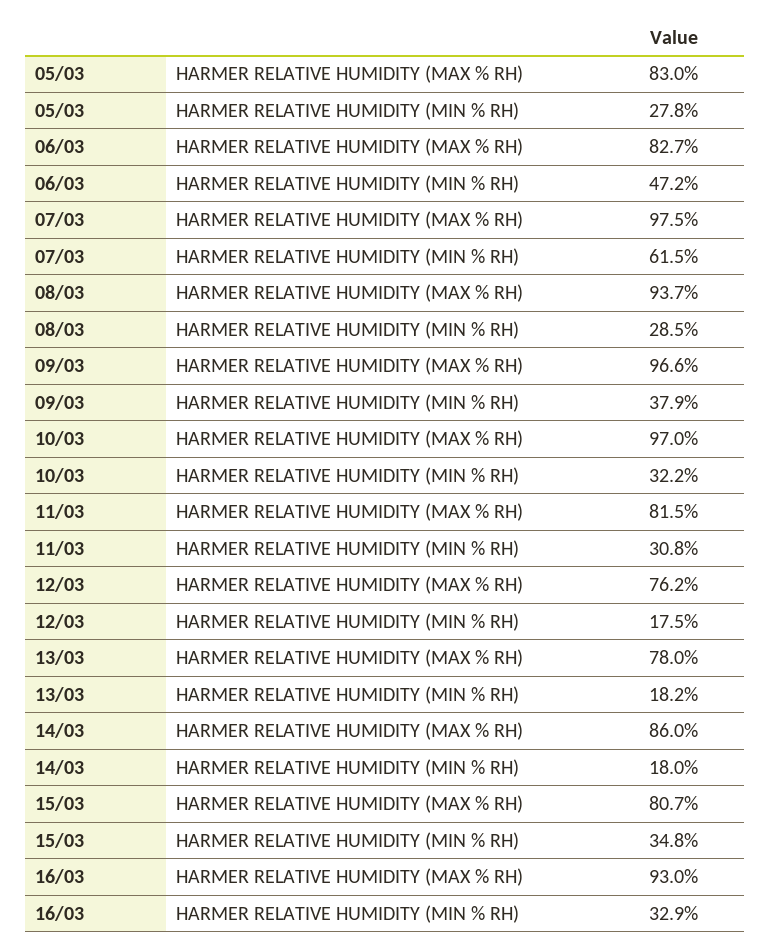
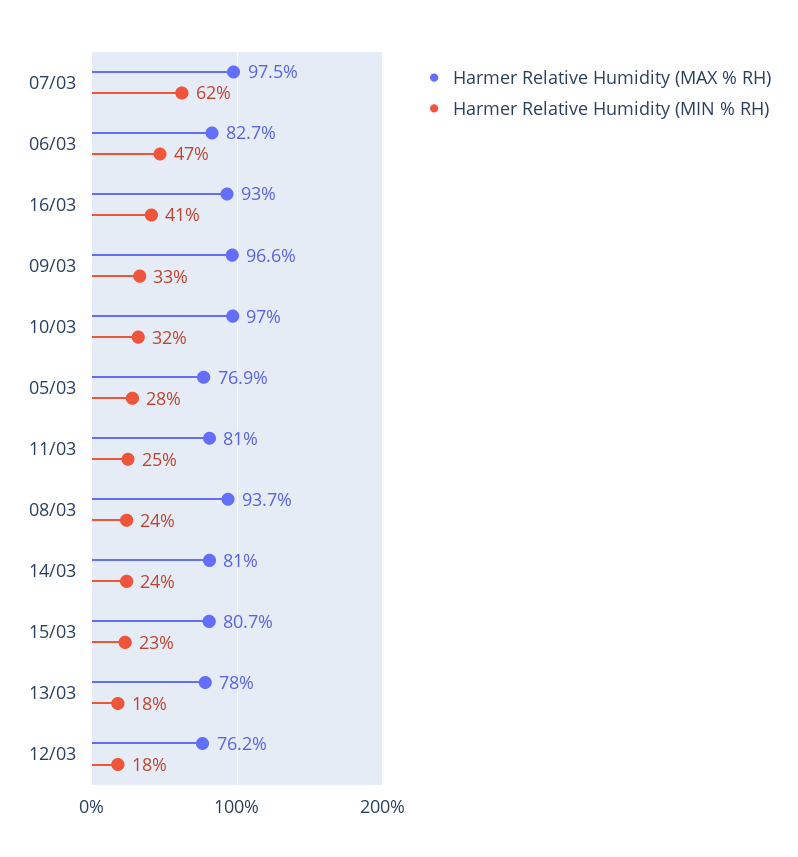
  {
    "HARMER RELATIVE HUMIDITY (MAX % RH)": {
-     "05/03": 83,
+     "05/03": 76.9,
      "06/03": 82.7,
      "07/03": 97.5,
      "08/03": 93.7,
      "09/03": 96.6,
      "10/03": 97,
-     "11/03": 81.5,
+     "11/03": 81,
      "12/03": 76.2,
      "13/03": 78,
-     "14/03": 86,
+     "14/03": 81,
      "15/03": 80.7,
      "16/03": 93
    },
    "HARMER RELATIVE HUMIDITY (MIN % RH)": {
      "05/03": 27.8,
      "06/03": 47.2,
      "07/03": 61.5,
-     "08/03": 28.5,
+     "08/03": 24,
-     "09/03": 37.9,
+     "09/03": 33,
      "10/03": 32.2,
-     "11/03": 30.8,
+     "11/03": 25,
      "12/03": 17.5,
      "13/03": 18.2,
-     "14/03": 18,
+     "14/03": 24,
-     "15/03": 34.8,
+     "15/03": 23,
-     "16/03": 32.9
+     "16/03": 41
    }
  }

